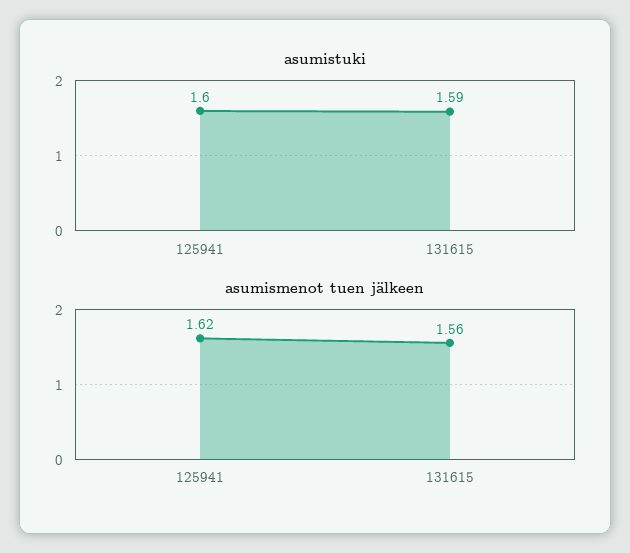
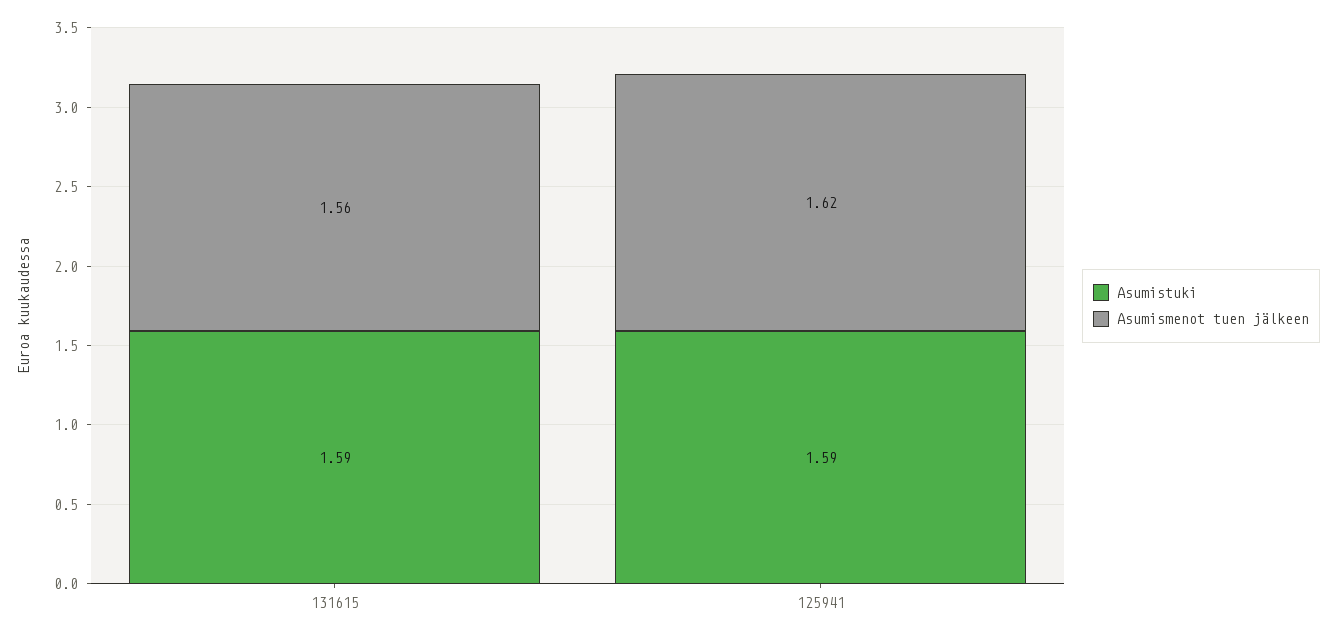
  {
    "asumistuki": {
-     "125941": 1.6,
+     "125941": 1.59,
      "131615": 1.59
    },
    "asumismenot tuen jälkeen": {
      "125941": 1.62,
      "131615": 1.56
    }
  }

